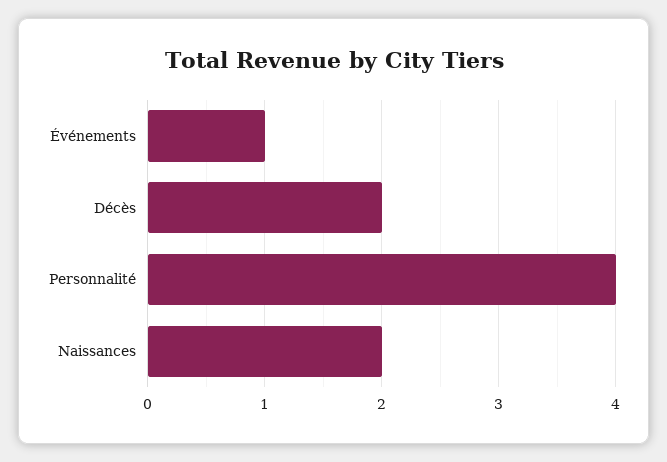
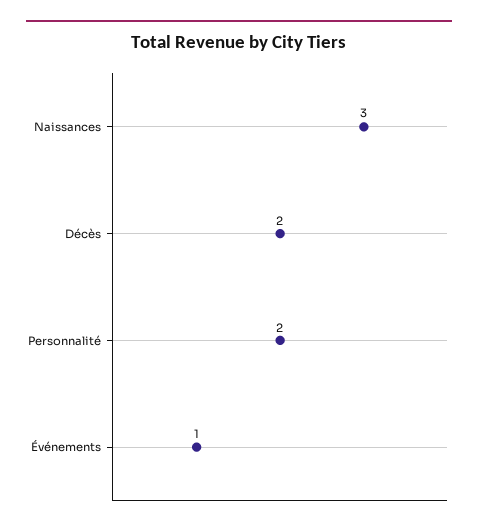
  {
    "Événements": 1,
    "Décès": 2,
-   "Personnalité": 4,
+   "Personnalité": 2,
-   "Naissances": 2
+   "Naissances": 3
  }

